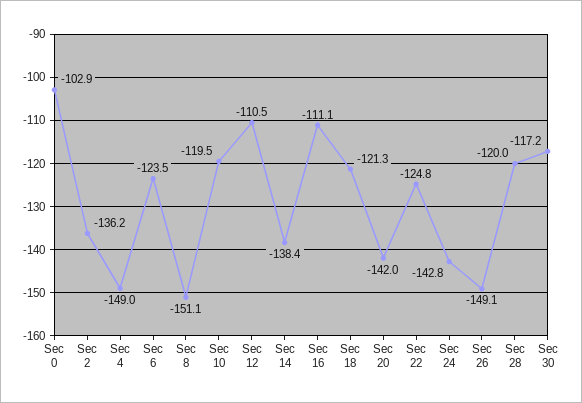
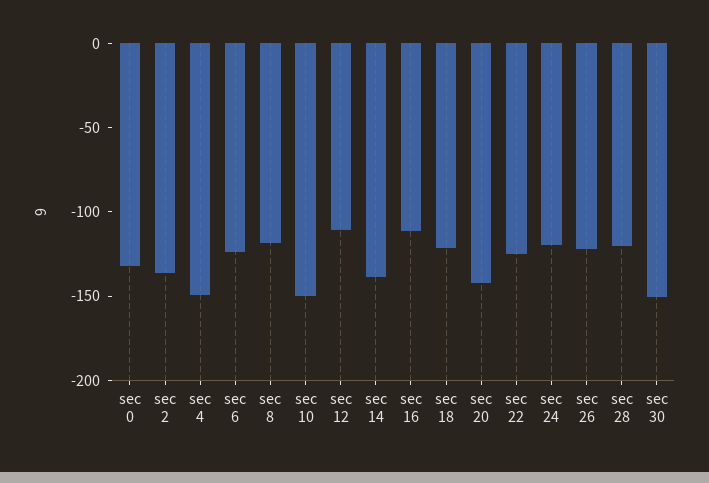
  {
-   "Sec 0": -102.9,
+   "Sec 0": -130,
    "Sec 2": -136.2,
    "Sec 4": -149,
    "Sec 6": -123.5,
-   "Sec 8": -151.1,
+   "Sec 8": -120,
-   "Sec 10": -119.5,
+   "Sec 10": -150,
    "Sec 12": -110.5,
    "Sec 14": -138.4,
    "Sec 16": -111.1,
    "Sec 18": -121.3,
    "Sec 20": -142,
    "Sec 22": -124.8,
-   "Sec 24": -142.8,
+   "Sec 24": -120,
-   "Sec 26": -149.1,
+   "Sec 26": -120,
    "Sec 28": -120,
-   "Sec 30": -117.2
+   "Sec 30": -150
  }

